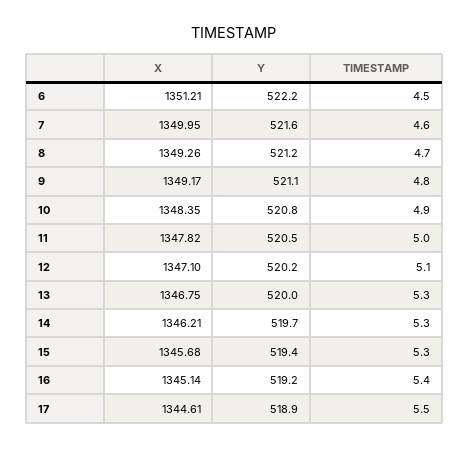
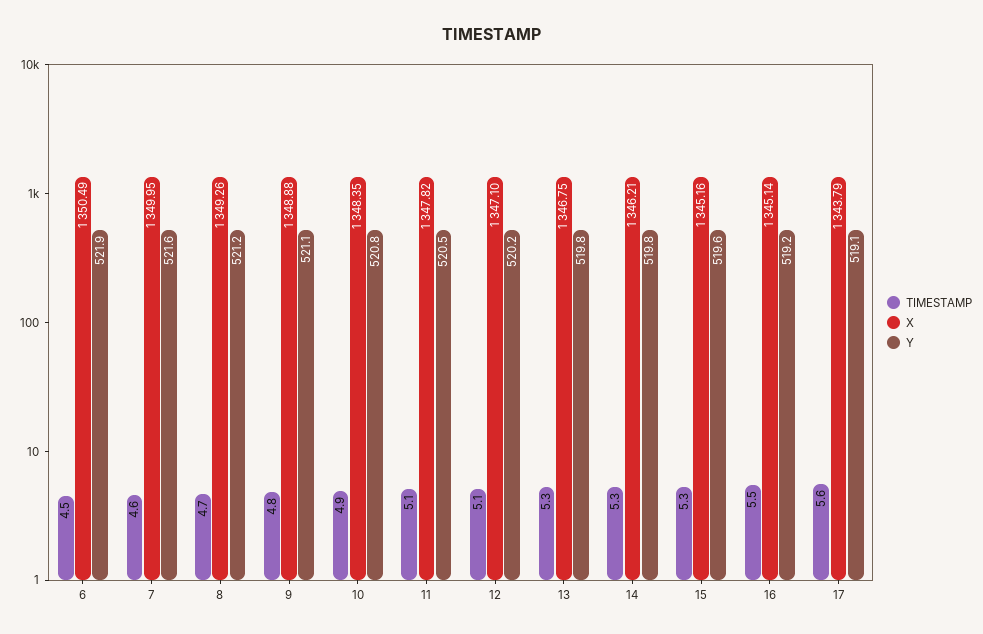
  {
    "X": {
-     "6": 1351.21,
+     "6": 1350.49,
      "7": 1349.95,
      "8": 1349.26,
-     "9": 1349.17,
+     "9": 1348.88,
      "10": 1348.35,
      "11": 1347.82,
      "12": 1347.1,
      "13": 1346.75,
      "14": 1346.21,
-     "15": 1345.68,
+     "15": 1345.16,
      "16": 1345.14,
-     "17": 1344.61
+     "17": 1343.79
    },
    "Y": {
-     "6": 522.2,
+     "6": 521.9,
      "7": 521.6,
      "8": 521.2,
      "9": 521.1,
      "10": 520.8,
      "11": 520.5,
      "12": 520.2,
-     "13": 520,
+     "13": 519.8,
-     "14": 519.7,
+     "14": 519.8,
-     "15": 519.4,
+     "15": 519.6,
      "16": 519.2,
-     "17": 518.9
+     "17": 519.1
    },
    "TIMESTAMP": {
      "6": 4.5,
      "7": 4.6,
      "8": 4.7,
      "9": 4.8,
      "10": 4.9,
-     "11": 5,
+     "11": 5.1,
      "12": 5.1,
      "13": 5.3,
      "14": 5.3,
      "15": 5.3,
-     "16": 5.4,
+     "16": 5.5,
-     "17": 5.5
+     "17": 5.6
    }
  }

